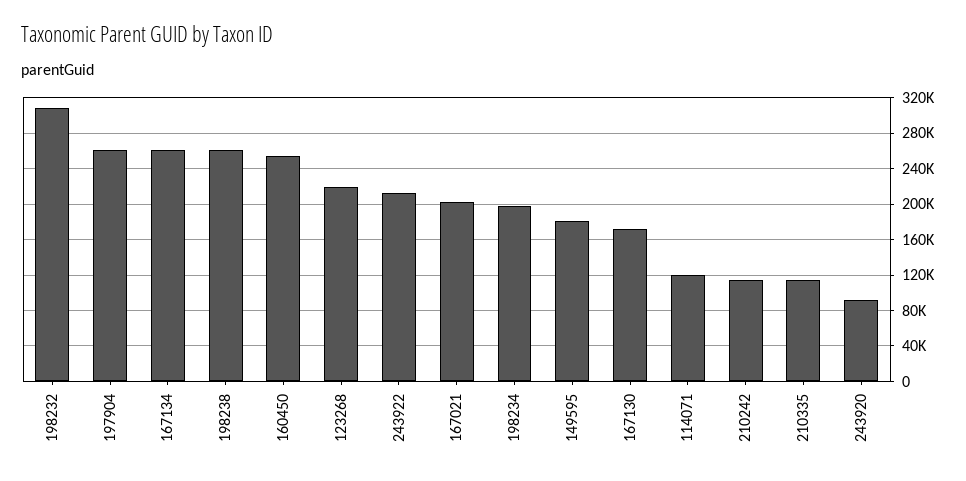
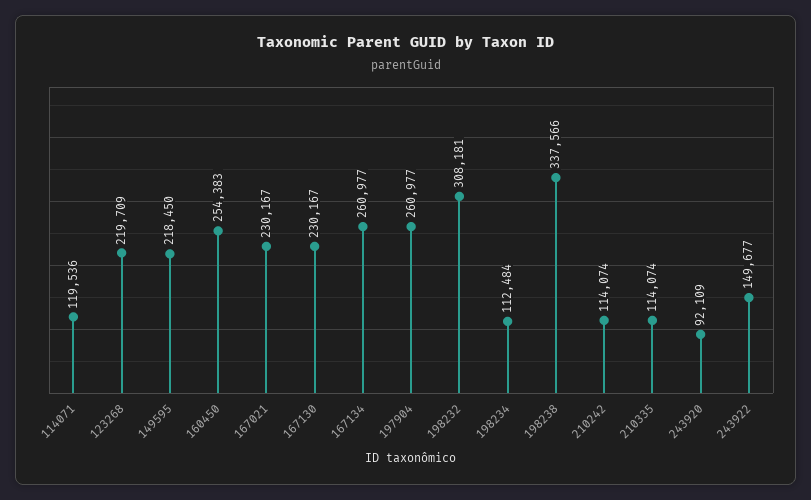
  {
    "198232": 308181,
    "197904": 260977,
    "167134": 260977,
-   "198238": 260000,
+   "198238": 337566,
    "160450": 254383,
    "123268": 219709,
-   "243922": 210000,
+   "243922": 149677,
-   "167021": 200000,
+   "167021": 230167,
-   "198234": 200000,
+   "198234": 112484,
-   "149595": 180000,
+   "149595": 218450,
-   "167130": 170000,
+   "167130": 230167,
    "114071": 119536,
    "210242": 114074,
    "210335": 114074,
    "243920": 92109
  }

